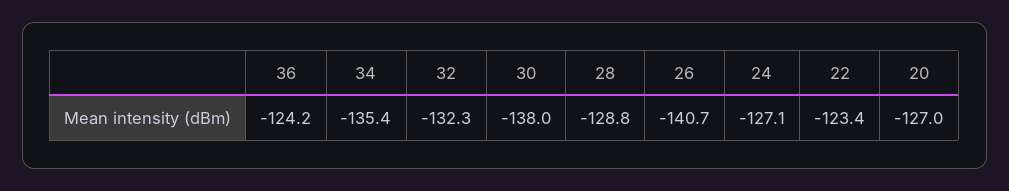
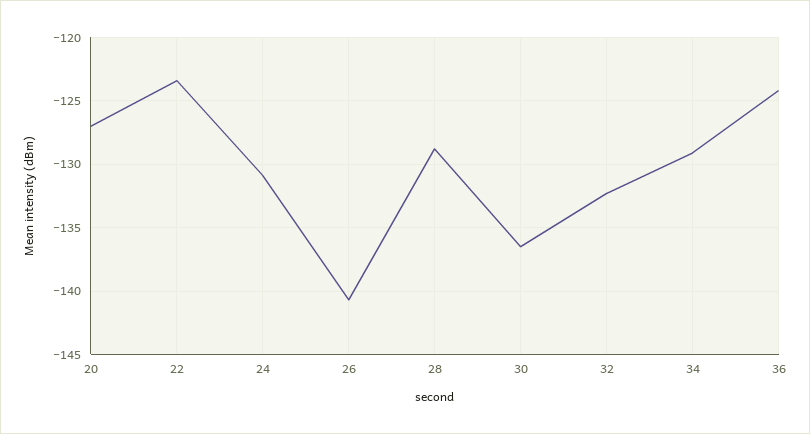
  {
    "36": -124.2,
-   "34": -135.4,
+   "34": -129,
    "32": -132.3,
-   "30": -138,
+   "30": -136.5,
    "28": -128.8,
    "26": -140.7,
-   "24": -127.1,
+   "24": -131,
    "22": -123.4,
    "20": -127
  }

